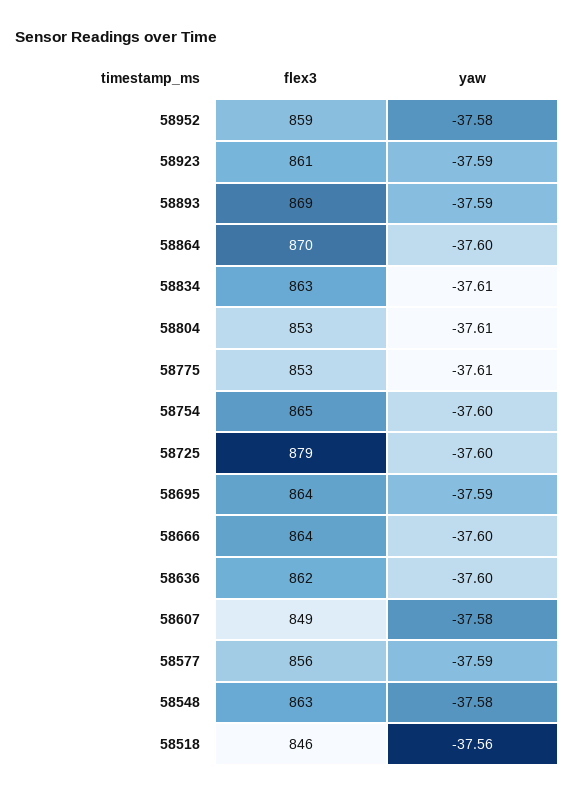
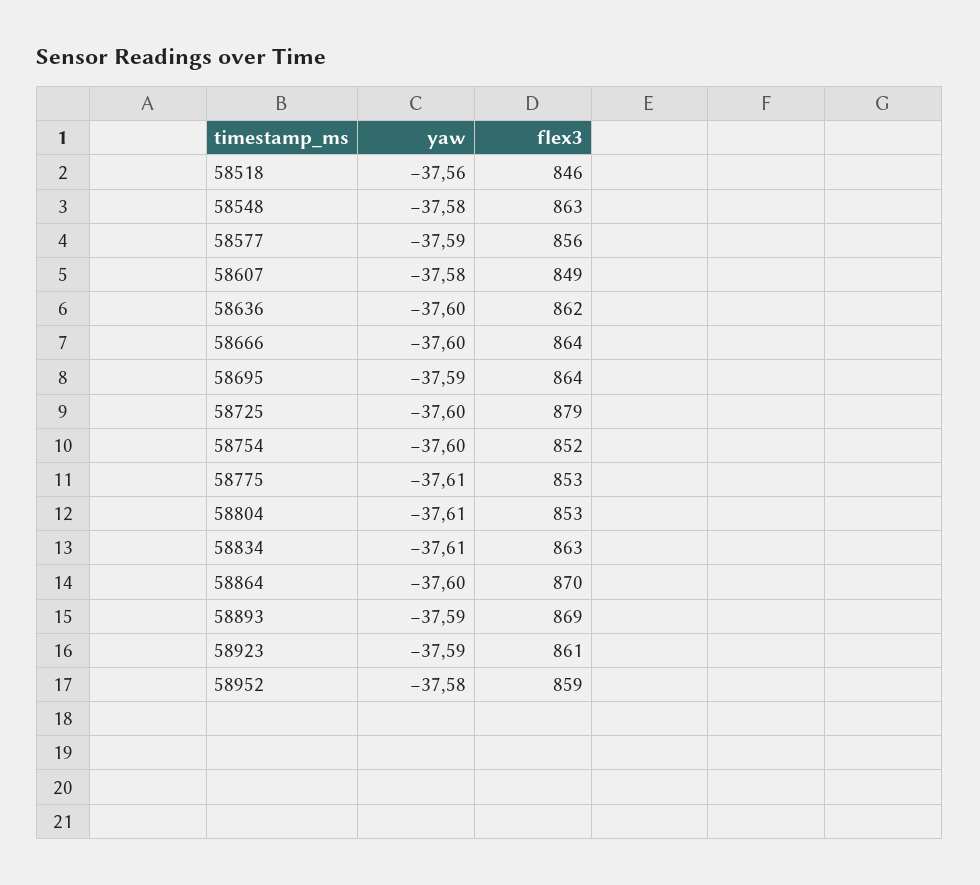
  {
    "flex3": {
      "58952": 859,
      "58923": 861,
      "58893": 869,
      "58864": 870,
      "58834": 863,
      "58804": 853,
      "58775": 853,
-     "58754": 865,
+     "58754": 852,
      "58725": 879,
      "58695": 864,
      "58666": 864,
      "58636": 862,
      "58607": 849,
      "58577": 856,
      "58548": 863,
      "58518": 846
    },
    "yaw": {
      "58952": -37.58,
      "58923": -37.59,
      "58893": -37.59,
      "58864": -37.6,
      "58834": -37.61,
      "58804": -37.61,
      "58775": -37.61,
      "58754": -37.6,
      "58725": -37.6,
      "58695": -37.59,
      "58666": -37.6,
      "58636": -37.6,
      "58607": -37.58,
      "58577": -37.59,
      "58548": -37.58,
      "58518": -37.56
    }
  }

